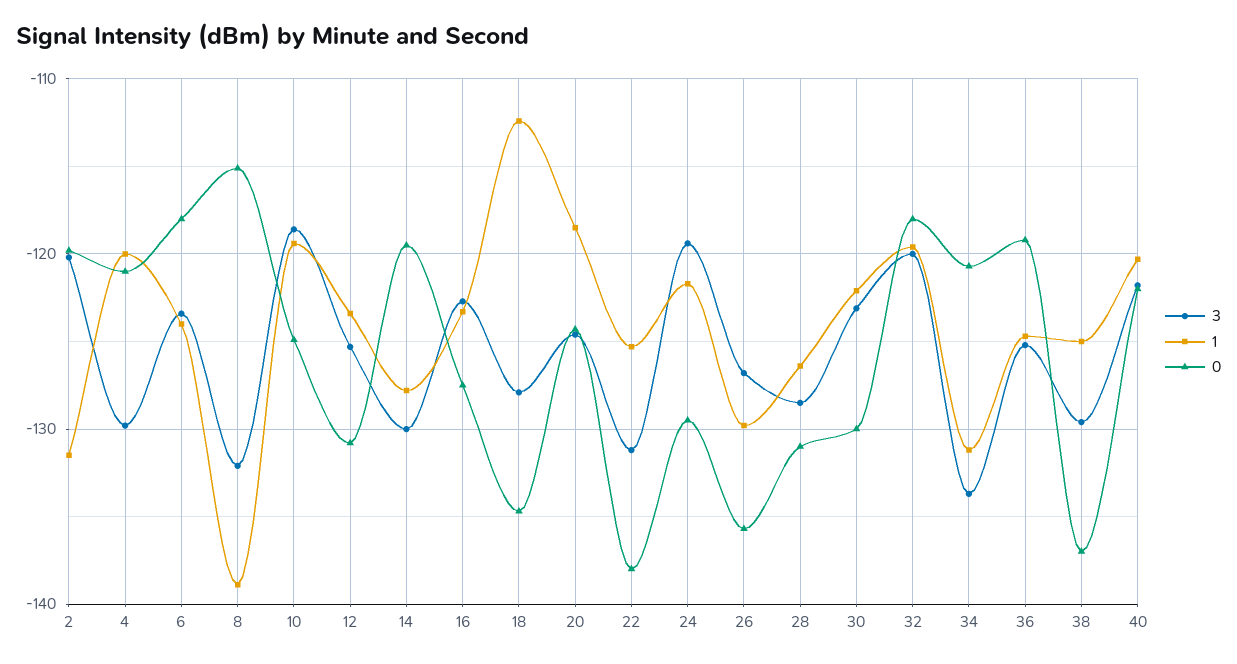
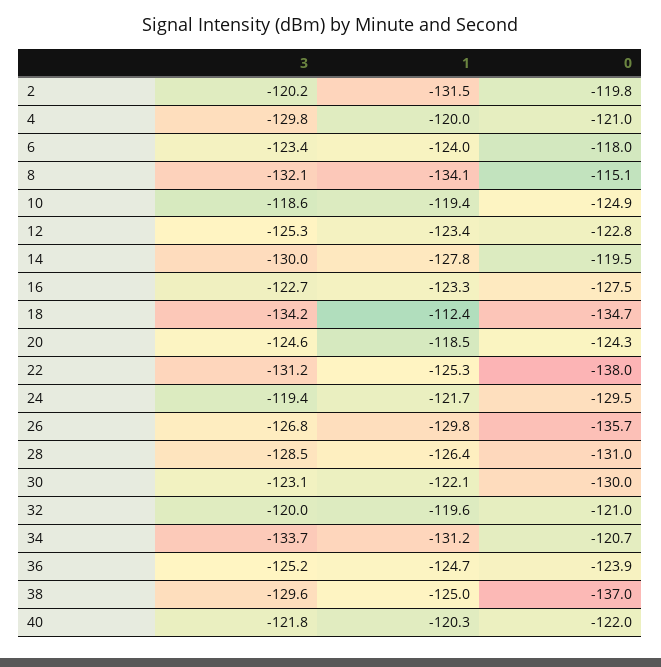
  {
    "3": {
      "2": -120.2,
      "4": -129.8,
      "6": -123.4,
      "8": -132.1,
      "10": -118.6,
      "12": -125.3,
      "14": -130,
      "16": -122.7,
-     "18": -128,
+     "18": -134.2,
      "20": -124.6,
      "22": -131.2,
      "24": -119.4,
      "26": -126.8,
      "28": -128.5,
      "30": -123.1,
      "32": -120,
      "34": -133.7,
      "36": -125.2,
      "38": -129.6,
      "40": -121.8
    },
    "1": {
      "2": -131.5,
      "4": -120,
      "6": -124,
-     "8": -139,
+     "8": -134.1,
      "10": -119.4,
      "12": -123.4,
      "14": -127.8,
      "16": -123.3,
      "18": -112.4,
      "20": -118.5,
      "22": -125.3,
      "24": -121.7,
      "26": -129.8,
      "28": -126.4,
      "30": -122.1,
      "32": -119.6,
      "34": -131.2,
      "36": -124.7,
      "38": -125,
      "40": -120.3
    },
    "0": {
      "2": -119.8,
      "4": -121,
      "6": -118,
      "8": -115.1,
      "10": -124.9,
-     "12": -131,
+     "12": -122.8,
      "14": -119.5,
      "16": -127.5,
      "18": -134.7,
      "20": -124.3,
      "22": -138,
      "24": -129.5,
      "26": -135.7,
      "28": -131,
      "30": -130,
-     "32": -118,
+     "32": -121,
      "34": -120.7,
-     "36": -119,
+     "36": -123.9,
      "38": -137,
      "40": -122
    }
  }

